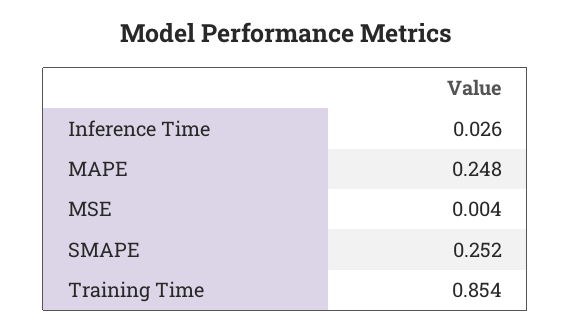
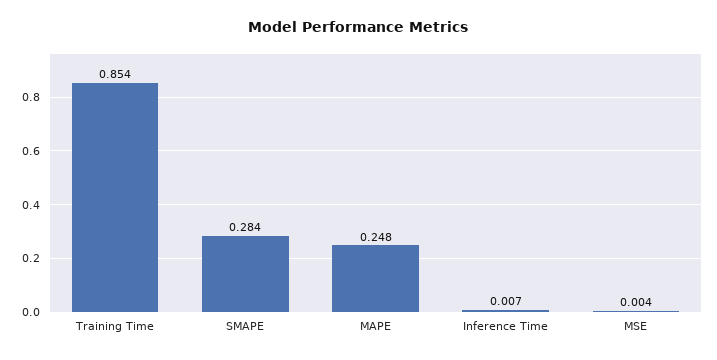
  {
-   "Inference Time": 0.026,
+   "Inference Time": 0.007,
    "MAPE": 0.248,
    "MSE": 0.004,
-   "SMAPE": 0.252,
+   "SMAPE": 0.284,
    "Training Time": 0.854
  }

